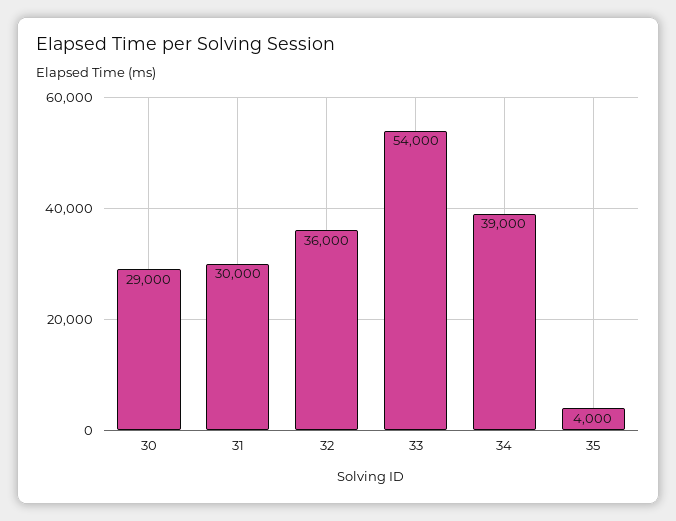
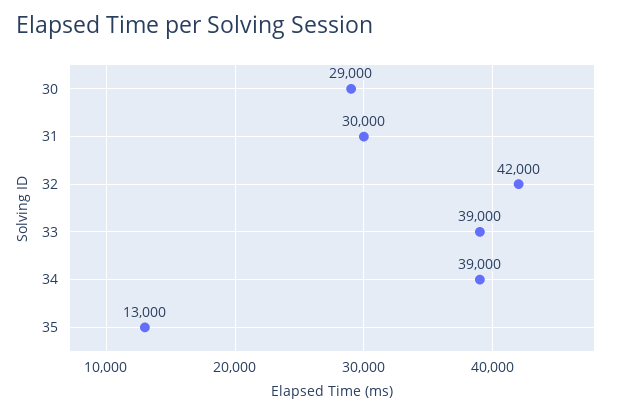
  {
    "30": 29000,
    "31": 30000,
-   "32": 36000,
+   "32": 42000,
-   "33": 54000,
+   "33": 39000,
    "34": 39000,
-   "35": 4000
+   "35": 13000
  }

